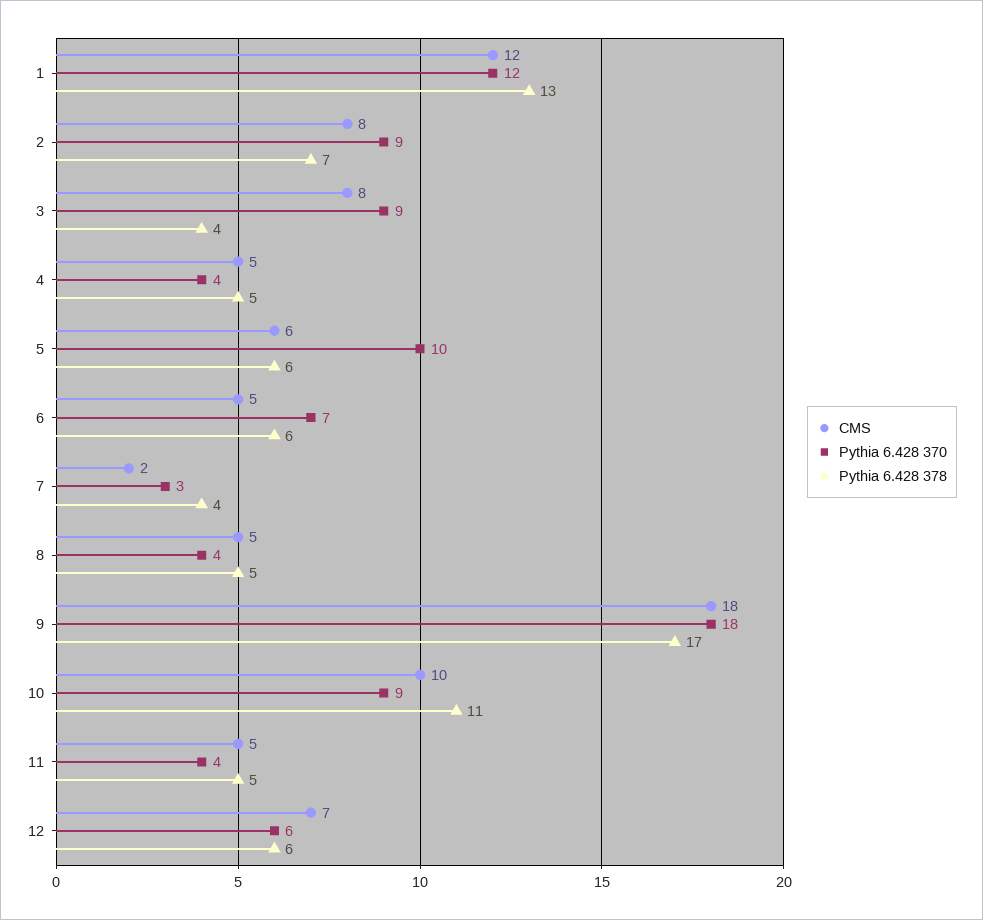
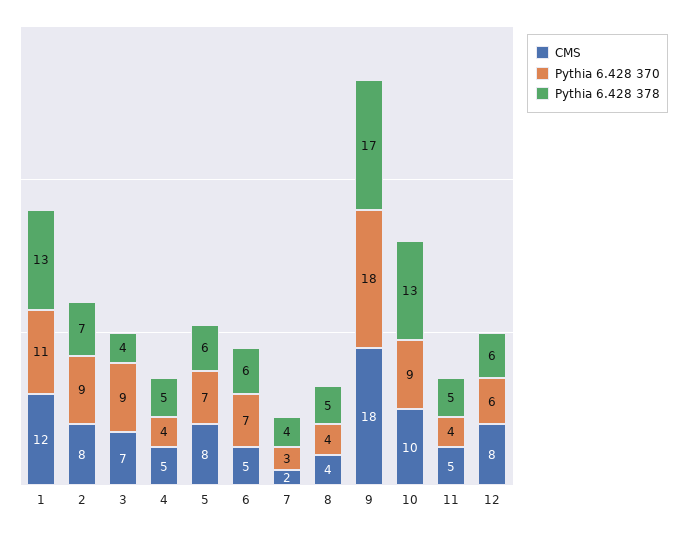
  {
    "CMS": {
      "1": 12,
      "2": 8,
-     "3": 8,
+     "3": 7,
      "4": 5,
-     "5": 6,
+     "5": 8,
      "6": 5,
      "7": 2,
-     "8": 5,
+     "8": 4,
      "9": 18,
      "10": 10,
      "11": 5,
-     "12": 7
+     "12": 8
    },
    "Pythia 6.428 370": {
-     "1": 12,
+     "1": 11,
      "2": 9,
      "3": 9,
      "4": 4,
-     "5": 10,
+     "5": 7,
      "6": 7,
      "7": 3,
      "8": 4,
      "9": 18,
      "10": 9,
      "11": 4,
      "12": 6
    },
    "Pythia 6.428 378": {
      "1": 13,
      "2": 7,
      "3": 4,
      "4": 5,
      "5": 6,
      "6": 6,
      "7": 4,
      "8": 5,
      "9": 17,
-     "10": 11,
+     "10": 13,
      "11": 5,
      "12": 6
    }
  }

